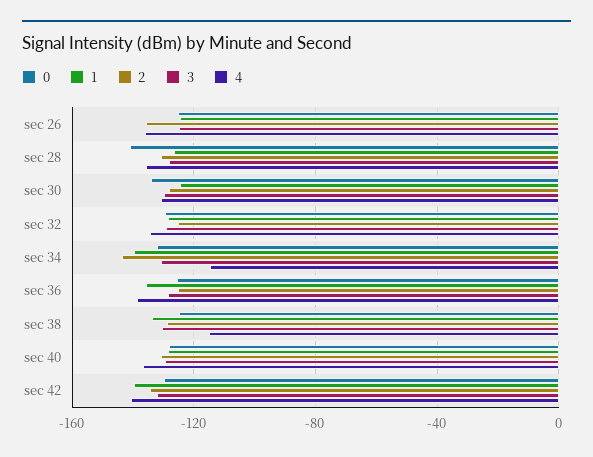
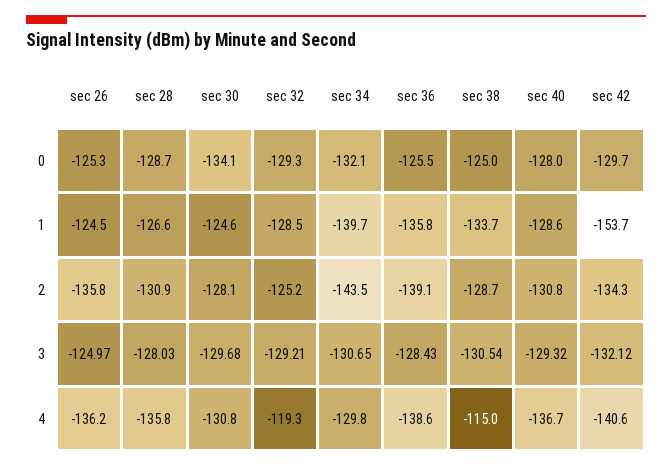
  {
    "0": {
      "sec 26": -125.3,
-     "sec 28": -140,
+     "sec 28": -128.7,
      "sec 30": -134.1,
      "sec 32": -129.3,
      "sec 34": -132.1,
      "sec 36": -125.5,
      "sec 38": -125,
      "sec 40": -128,
      "sec 42": -129.7
    },
    "1": {
      "sec 26": -124.5,
      "sec 28": -126.6,
      "sec 30": -124.6,
      "sec 32": -128.5,
      "sec 34": -139.7,
      "sec 36": -135.8,
      "sec 38": -133.7,
      "sec 40": -128.6,
-     "sec 42": -140
+     "sec 42": -153.7
    },
    "2": {
      "sec 26": -135.8,
      "sec 28": -130.9,
      "sec 30": -128.1,
      "sec 32": -125.2,
      "sec 34": -143.5,
-     "sec 36": -125,
+     "sec 36": -139.1,
      "sec 38": -128.7,
      "sec 40": -130.8,
      "sec 42": -134.3
    },
    "3": {
      "sec 26": -124.97,
      "sec 28": -128.03,
      "sec 30": -129.68,
      "sec 32": -129.21,
      "sec 34": -130.65,
      "sec 36": -128.43,
      "sec 38": -130.54,
      "sec 40": -129.32,
      "sec 42": -132.12
    },
    "4": {
      "sec 26": -136.2,
      "sec 28": -135.8,
      "sec 30": -130.8,
-     "sec 32": -135,
+     "sec 32": -119.3,
-     "sec 34": -115,
+     "sec 34": -129.8,
      "sec 36": -138.6,
      "sec 38": -115,
      "sec 40": -136.7,
      "sec 42": -140.6
    }
  }

